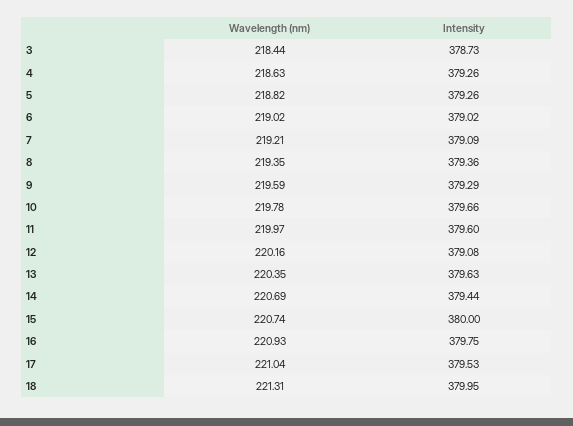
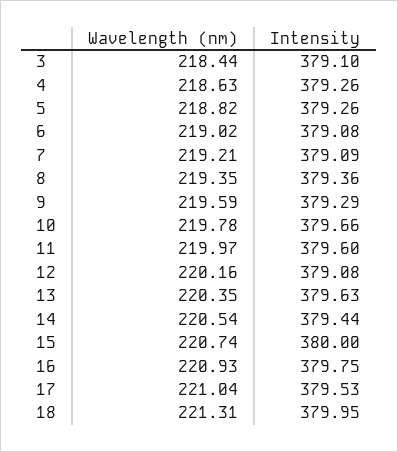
  {
    "Wavelength (nm)": {
      "3": 218.44,
      "4": 218.63,
      "5": 218.82,
      "6": 219.02,
      "7": 219.21,
      "8": 219.35,
      "9": 219.59,
      "10": 219.78,
      "11": 219.97,
      "12": 220.16,
      "13": 220.35,
-     "14": 220.69,
+     "14": 220.54,
      "15": 220.74,
      "16": 220.93,
      "17": 221.04,
      "18": 221.31
    },
    "Intensity": {
-     "3": 378.73,
+     "3": 379.1,
      "4": 379.26,
      "5": 379.26,
-     "6": 379.02,
+     "6": 379.08,
      "7": 379.09,
      "8": 379.36,
      "9": 379.29,
      "10": 379.66,
      "11": 379.6,
      "12": 379.08,
      "13": 379.63,
      "14": 379.44,
      "15": 380,
      "16": 379.75,
      "17": 379.53,
      "18": 379.95
    }
  }

